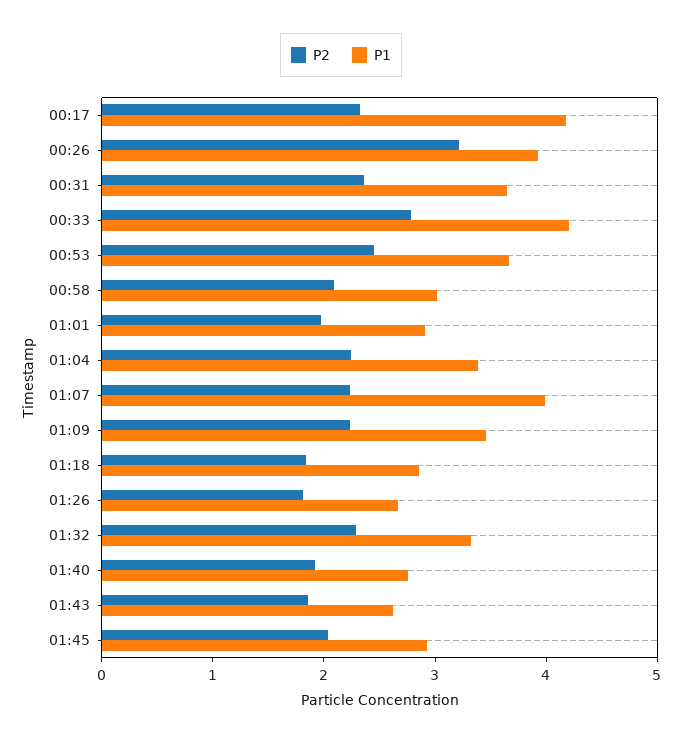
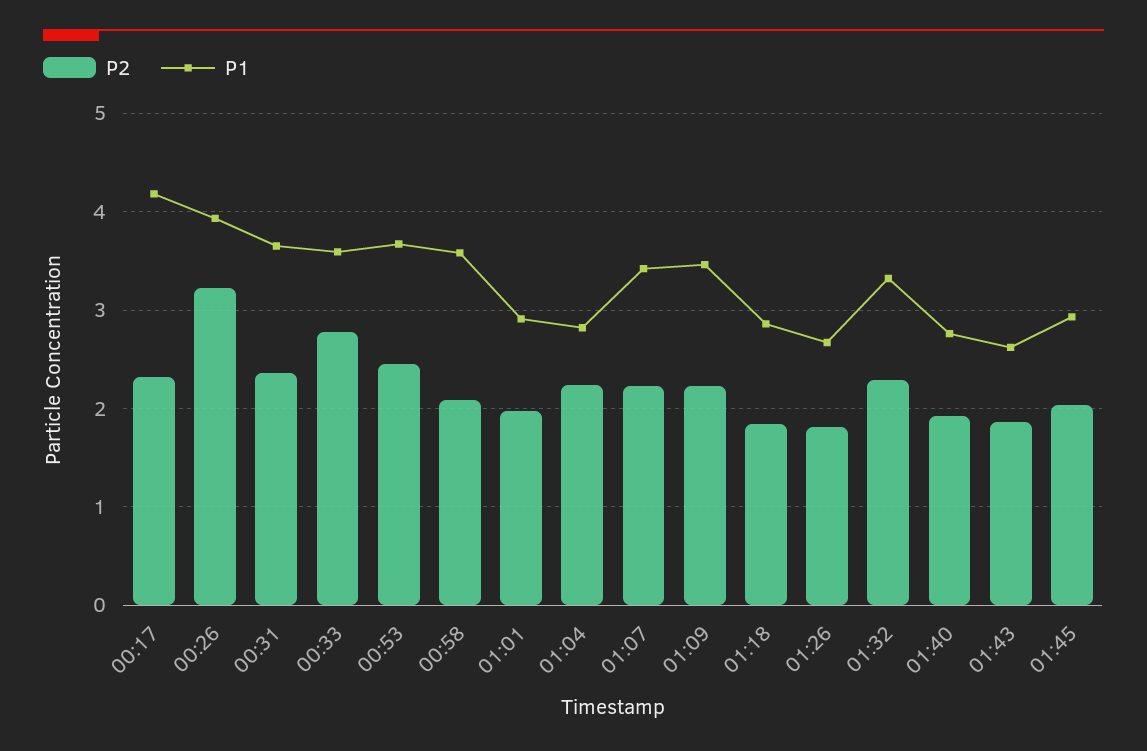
  {
    "P2": {
      "00:17": 2.3,
      "00:26": 3.2,
      "00:31": 2.4,
      "00:33": 2.8,
      "00:53": 2.5,
      "00:58": 2.1,
      "01:01": 2,
      "01:04": 2.2,
      "01:07": 2.2,
      "01:09": 2.2,
      "01:18": 1.8,
      "01:26": 1.8,
      "01:32": 2.3,
      "01:40": 1.9,
      "01:43": 1.9,
      "01:45": 2
    },
    "P1": {
      "00:17": 4.2,
      "00:26": 3.9,
      "00:31": 3.7,
-     "00:33": 4.2,
+     "00:33": 3.6,
      "00:53": 3.7,
-     "00:58": 3,
+     "00:58": 3.6,
      "01:01": 2.9,
-     "01:04": 3.4,
+     "01:04": 2.8,
-     "01:07": 4,
+     "01:07": 3.4,
      "01:09": 3.5,
      "01:18": 2.9,
      "01:26": 2.7,
      "01:32": 3.3,
      "01:40": 2.8,
      "01:43": 2.6,
      "01:45": 2.9
    }
  }

